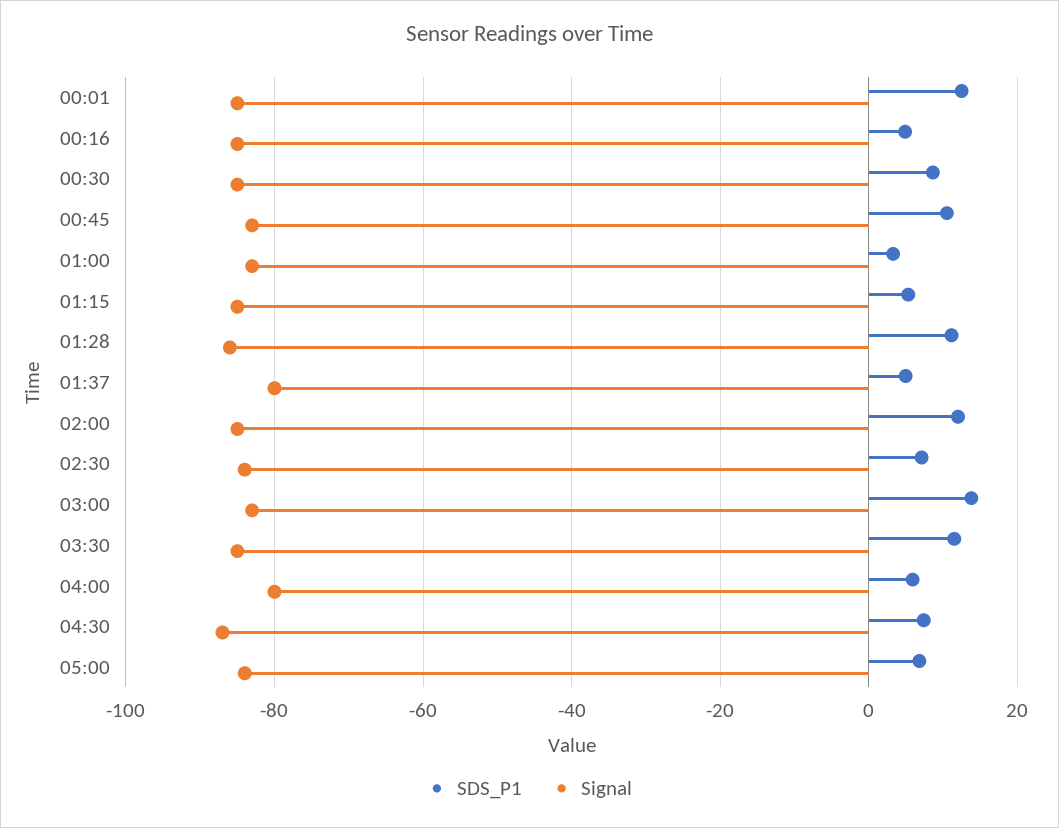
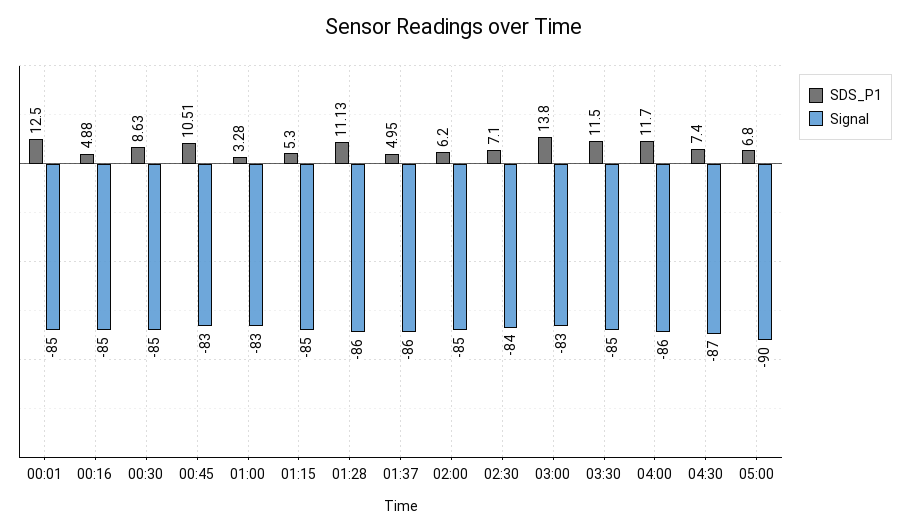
  {
    "SDS_P1": {
      "00:01": 12.5,
      "00:16": 4.88,
      "00:30": 8.63,
      "00:45": 10.51,
      "01:00": 3.28,
      "01:15": 5.3,
      "01:28": 11.13,
      "01:37": 4.95,
-     "02:00": 12,
+     "02:00": 6.2,
      "02:30": 7.1,
      "03:00": 13.8,
      "03:30": 11.5,
-     "04:00": 6,
+     "04:00": 11.7,
      "04:30": 7.4,
      "05:00": 6.8
    },
    "Signal": {
      "00:01": -85,
      "00:16": -85,
      "00:30": -85,
      "00:45": -83,
      "01:00": -83,
      "01:15": -85,
      "01:28": -86,
-     "01:37": -80,
+     "01:37": -86,
      "02:00": -85,
      "02:30": -84,
      "03:00": -83,
      "03:30": -85,
-     "04:00": -80,
+     "04:00": -86,
      "04:30": -87,
-     "05:00": -84
+     "05:00": -90
    }
  }

